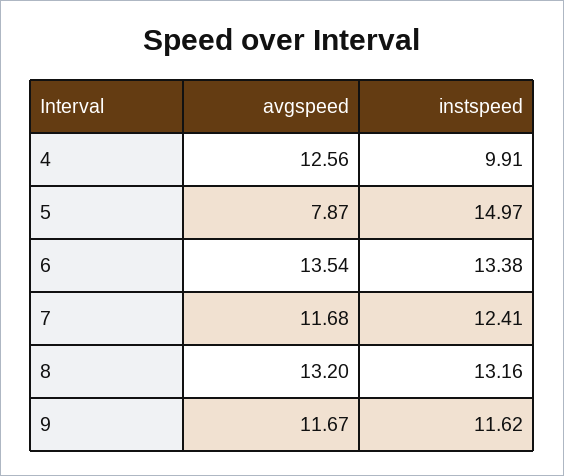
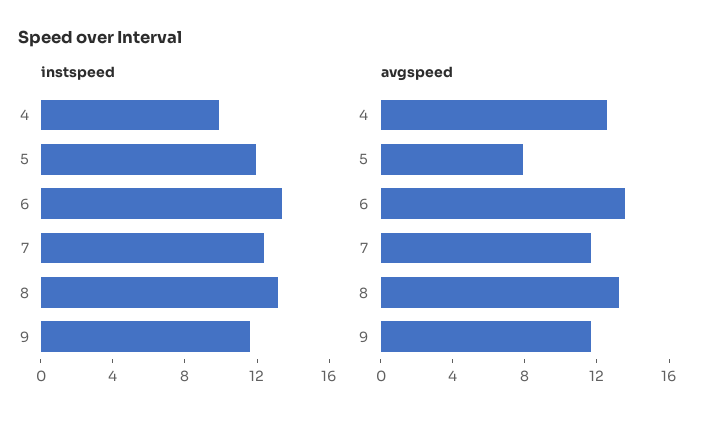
  {
    "avgspeed": {
      "4": 12.56,
      "5": 7.87,
      "6": 13.54,
      "7": 11.68,
      "8": 13.2,
      "9": 11.67
    },
    "instspeed": {
      "4": 9.91,
-     "5": 14.97,
+     "5": 12,
      "6": 13.38,
      "7": 12.41,
      "8": 13.16,
      "9": 11.62
    }
  }

